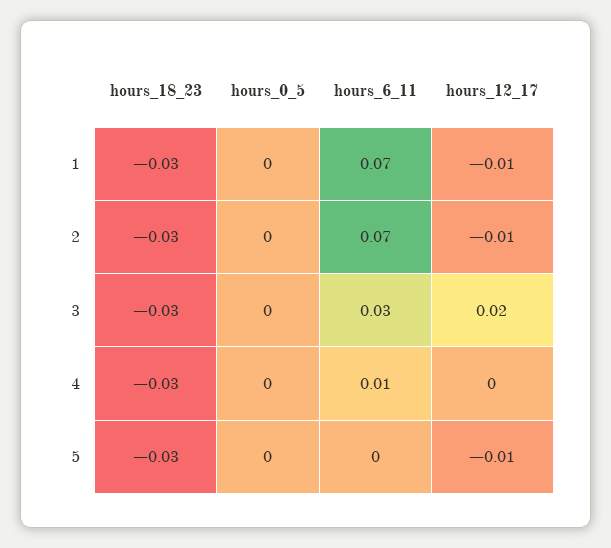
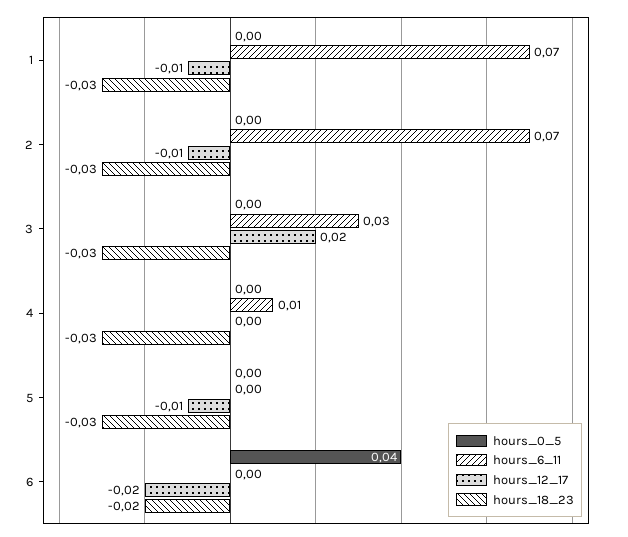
  {
    "hours_18_23": {
      "1": -0.03,
      "2": -0.03,
      "3": -0.03,
      "4": -0.03,
-     "5": -0.03
+     "5": -0.03,
+     "6": -0.02
    },
    "hours_0_5": {
      "1": 0,
      "2": 0,
      "3": 0,
      "4": 0,
-     "5": 0
+     "5": 0,
+     "6": 0.04
    },
    "hours_6_11": {
      "1": 0.07,
      "2": 0.07,
      "3": 0.03,
      "4": 0.01,
-     "5": 0
+     "5": 0,
+     "6": 0
    },
    "hours_12_17": {
      "1": -0.01,
      "2": -0.01,
      "3": 0.02,
      "4": 0,
-     "5": -0.01
+     "5": -0.01,
+     "6": -0.02
    }
  }

